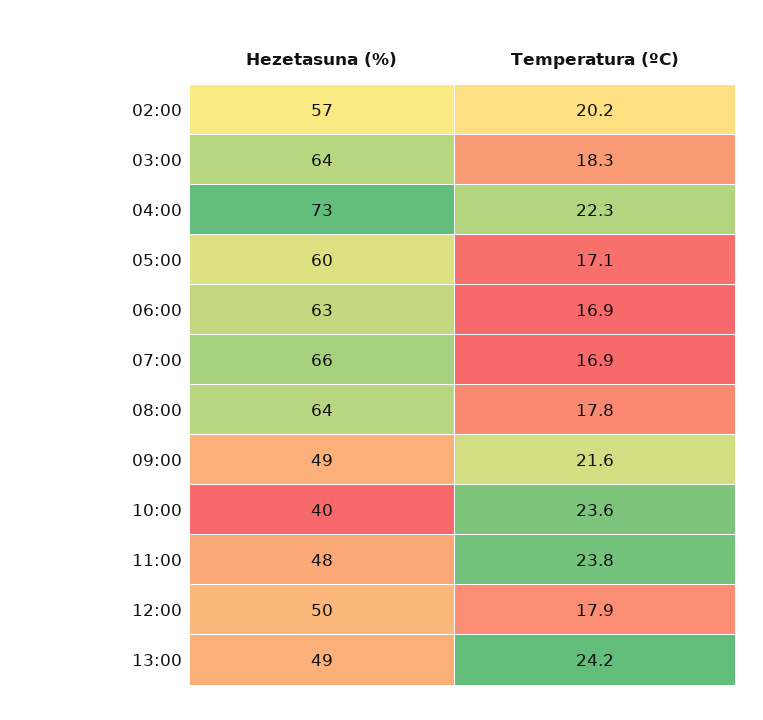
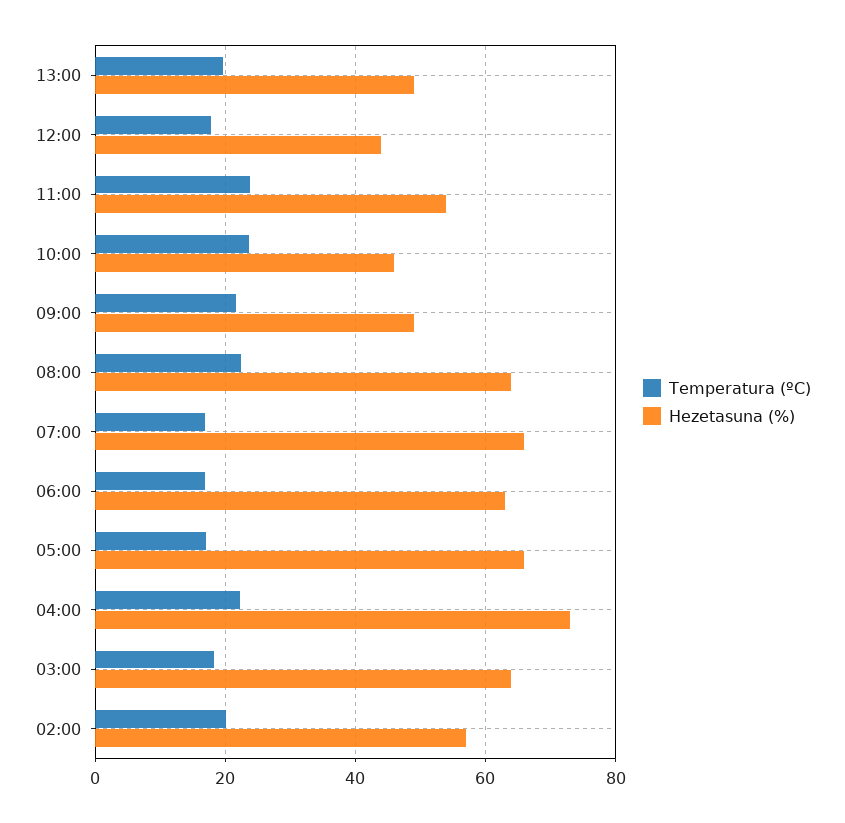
  {
    "Hezetasuna (%)": {
      "02:00": 57,
      "03:00": 64,
      "04:00": 73,
-     "05:00": 60,
+     "05:00": 66,
      "06:00": 63,
      "07:00": 66,
      "08:00": 64,
      "09:00": 49,
-     "10:00": 40,
+     "10:00": 46,
-     "11:00": 48,
+     "11:00": 54,
-     "12:00": 50,
+     "12:00": 44,
      "13:00": 49
    },
    "Temperatura (ºC)": {
      "02:00": 20.2,
      "03:00": 18.3,
      "04:00": 22.3,
      "05:00": 17.1,
      "06:00": 16.9,
      "07:00": 16.9,
-     "08:00": 17.8,
+     "08:00": 22,
      "09:00": 21.6,
      "10:00": 23.6,
      "11:00": 23.8,
      "12:00": 17.9,
-     "13:00": 24.2
+     "13:00": 20
    }
  }

